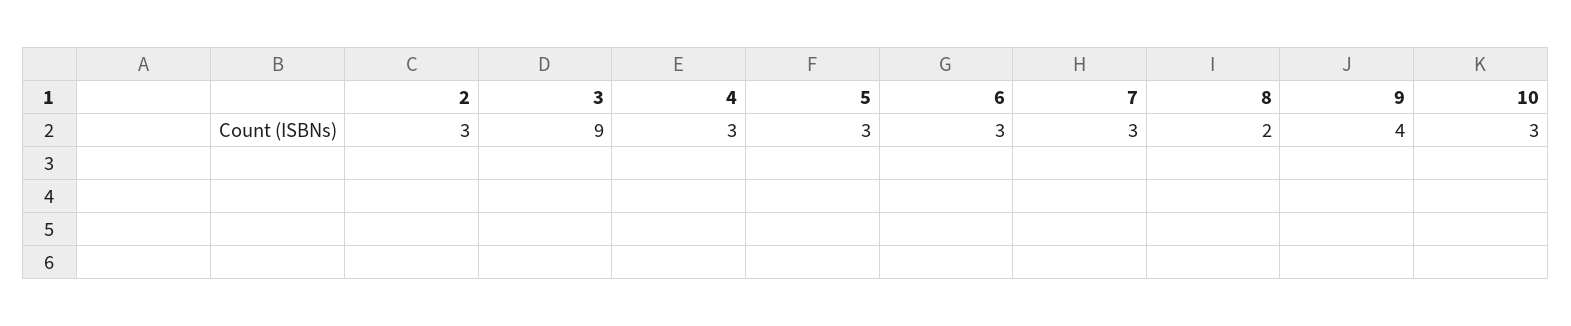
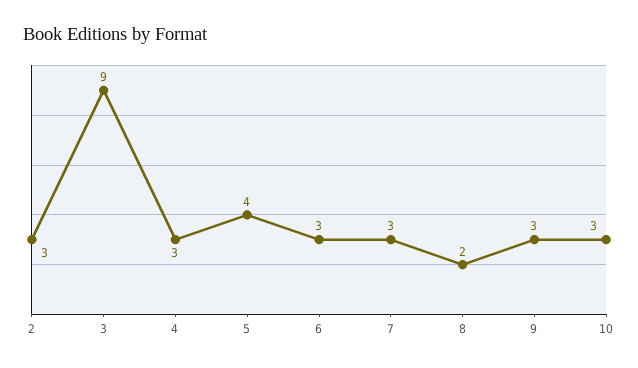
  {
    "2": 3,
    "3": 9,
    "4": 3,
-   "5": 3,
+   "5": 4,
    "6": 3,
    "7": 3,
    "8": 2,
-   "9": 4,
+   "9": 3,
    "10": 3
  }

